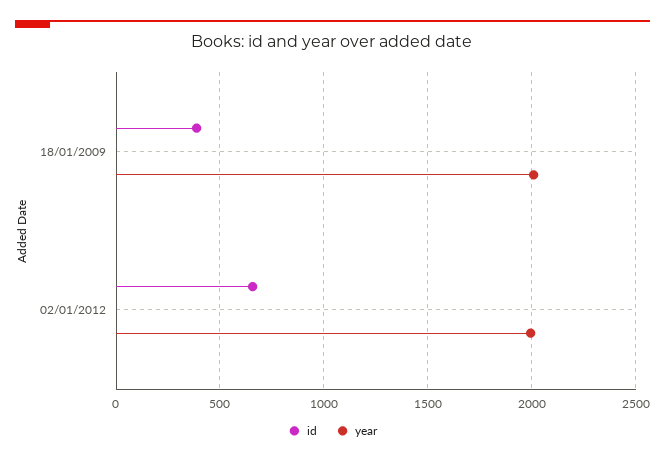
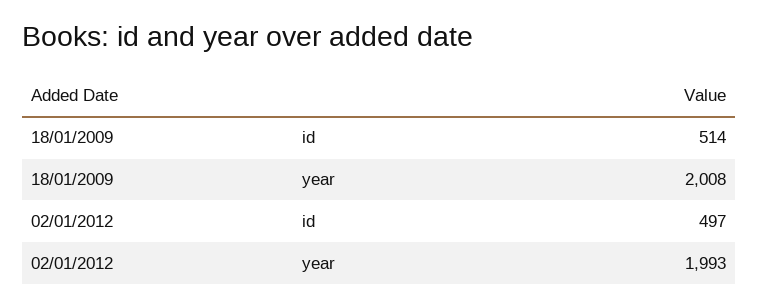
  {
    "id": {
-     "18/01/2009": 400,
+     "18/01/2009": 514,
-     "02/01/2012": 650
+     "02/01/2012": 497
    },
    "year": {
      "18/01/2009": 2008,
      "02/01/2012": 1993
    }
  }

